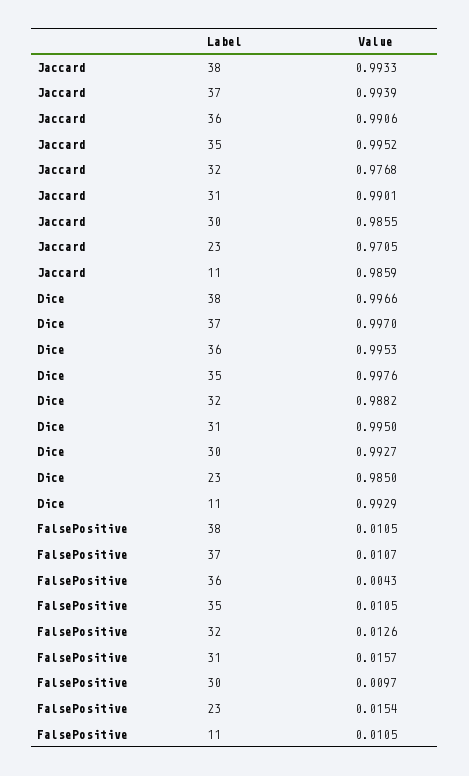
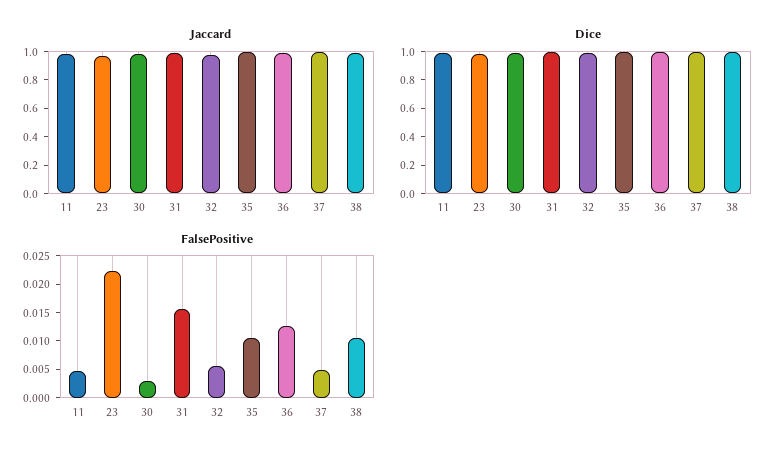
  {
    "Jaccard": {
      "38": 0.9933,
      "37": 0.9939,
      "36": 0.9906,
      "35": 0.9952,
      "32": 0.9768,
      "31": 0.9901,
      "30": 0.9855,
      "23": 0.9705,
      "11": 0.9859
    },
    "Dice": {
      "38": 0.9966,
      "37": 0.997,
      "36": 0.9953,
      "35": 0.9976,
      "32": 0.9882,
      "31": 0.995,
      "30": 0.9927,
      "23": 0.985,
      "11": 0.9929
    },
    "FalsePositive": {
      "38": 0.0105,
-     "37": 0.0107,
+     "37": 0.005,
-     "36": 0.0043,
+     "36": 0.0125,
      "35": 0.0105,
-     "32": 0.0126,
+     "32": 0.005,
      "31": 0.0157,
-     "30": 0.0097,
+     "30": 0.0025,
-     "23": 0.0154,
+     "23": 0.0225,
-     "11": 0.0105
+     "11": 0.005
    }
  }

